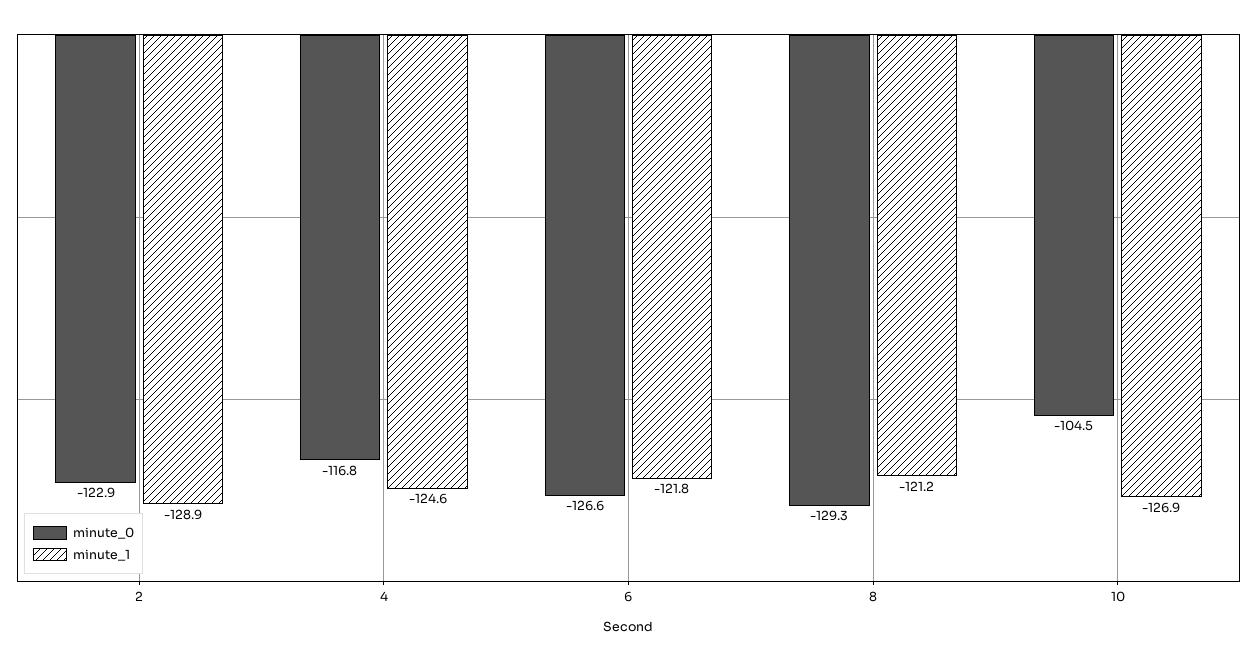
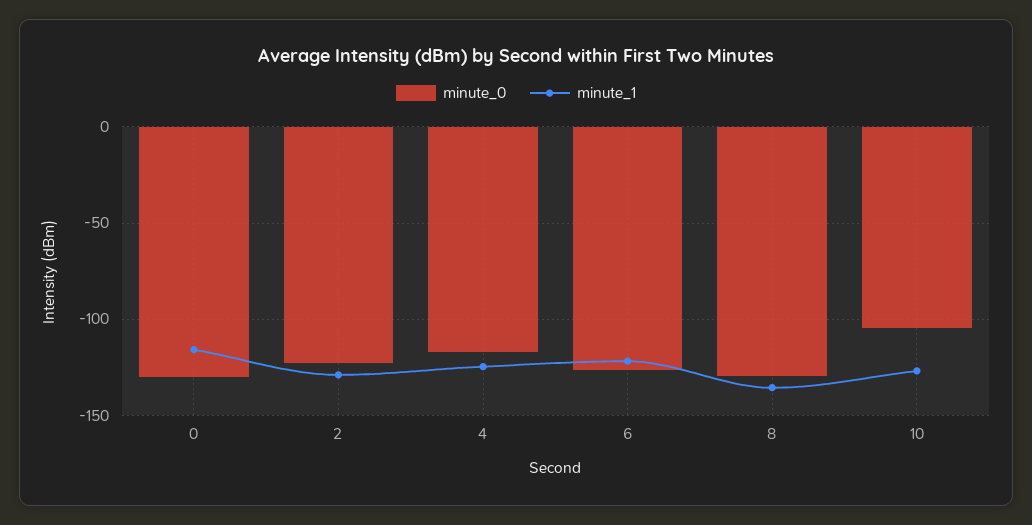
  {
    "minute_0": {
      "2": -122.9,
      "4": -116.8,
      "6": -126.6,
      "8": -129.3,
-     "10": -104.5
+     "10": -104.5,
+     "0": -130
    },
    "minute_1": {
      "2": -128.9,
      "4": -124.6,
      "6": -121.8,
-     "8": -121.2,
+     "8": -135,
-     "10": -126.9
+     "10": -126.9,
+     "0": -115
    }
  }

